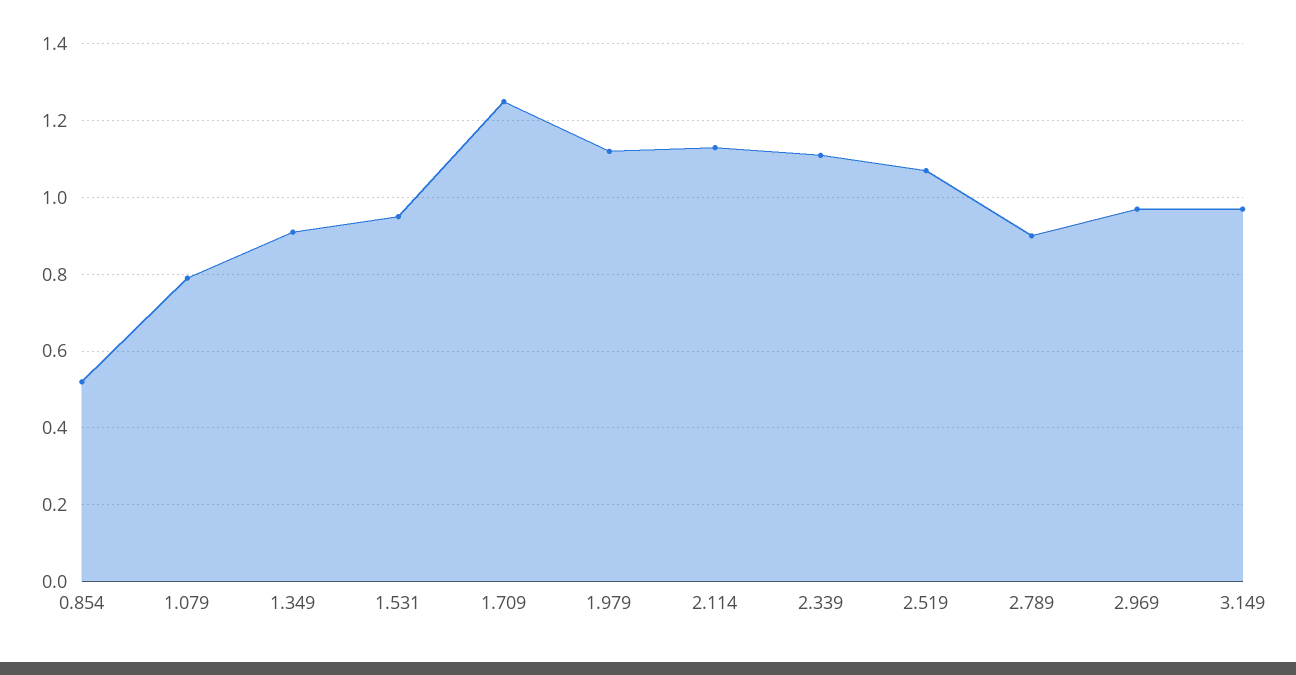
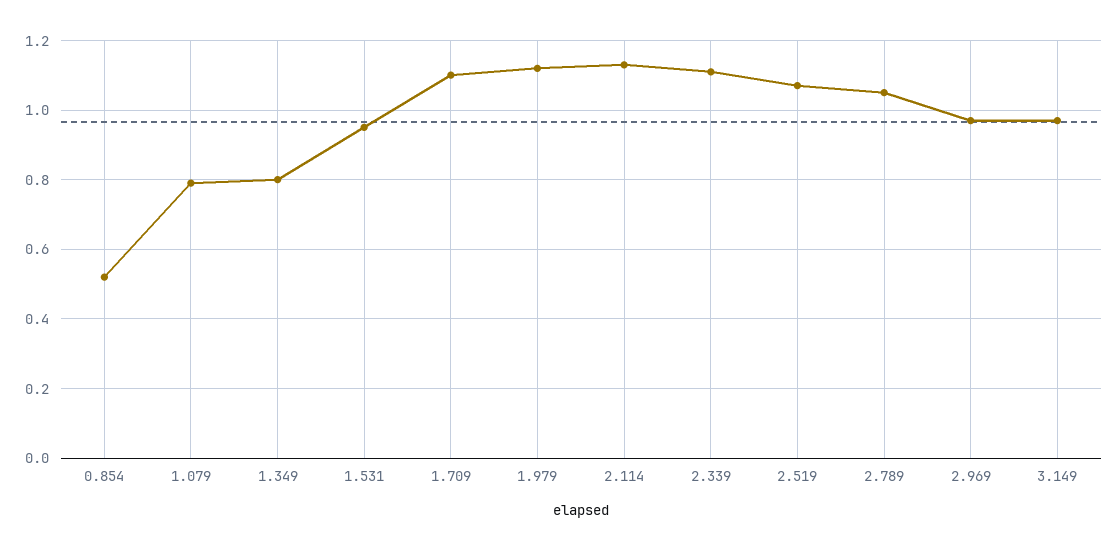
  {
    "0.854": 0.5,
    "1.079": 0.8,
-   "1.349": 0.9,
+   "1.349": 0.8,
    "1.531": 0.95,
-   "1.709": 1.25,
+   "1.709": 1.1,
    "1.979": 1.1,
    "2.114": 1.15,
    "2.339": 1.1,
    "2.519": 1.05,
-   "2.789": 0.9,
+   "2.789": 1.05,
    "2.969": 0.95,
    "3.149": 0.95
  }

